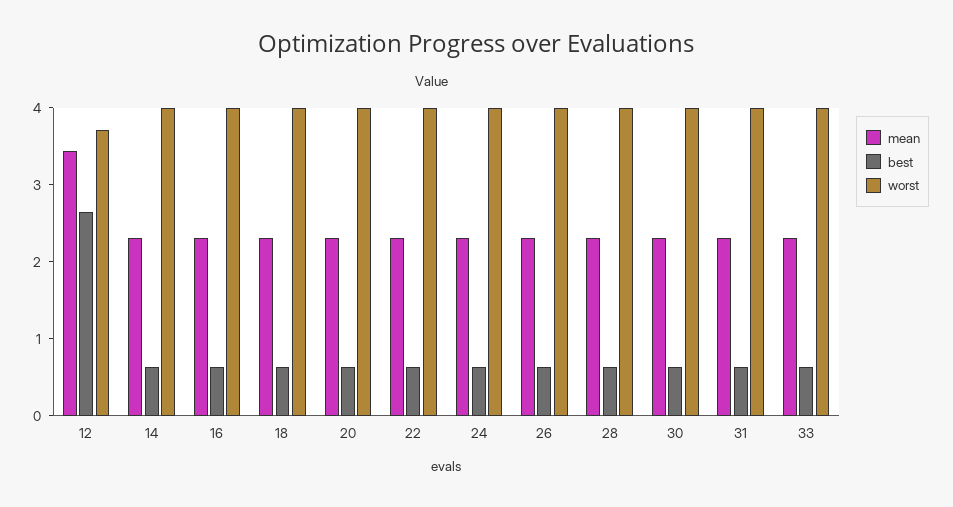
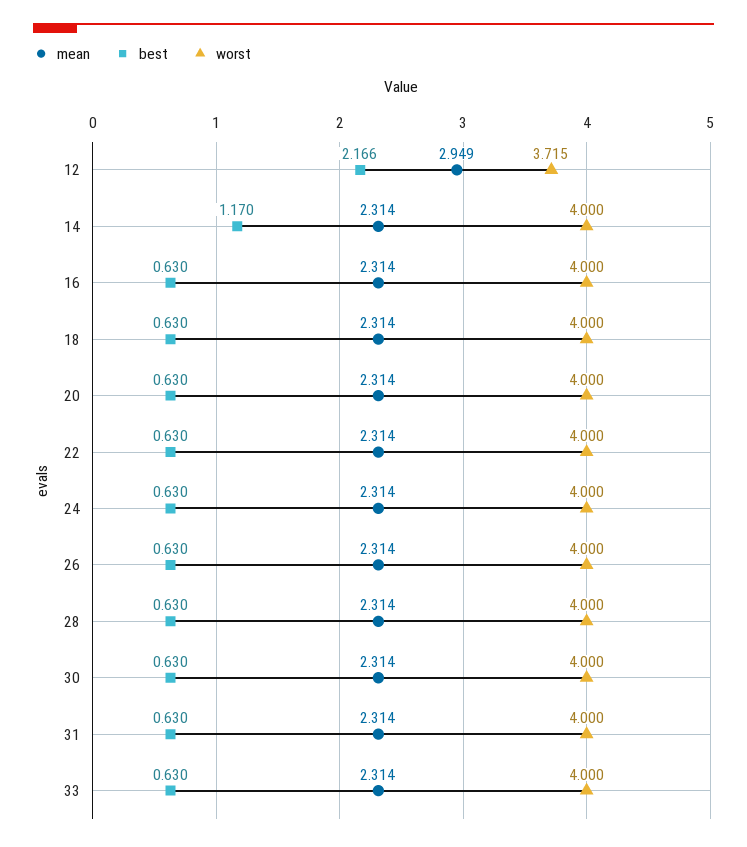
  {
    "mean": {
-     "12": 3.4,
+     "12": 2.949,
      "14": 2.314,
      "16": 2.314,
      "18": 2.314,
      "20": 2.314,
      "22": 2.314,
      "24": 2.314,
      "26": 2.314,
      "28": 2.314,
      "30": 2.314,
      "31": 2.314,
      "33": 2.314
    },
    "best": {
-     "12": 2.6,
+     "12": 2.166,
-     "14": 0.6,
+     "14": 1.17,
      "16": 0.63,
      "18": 0.63,
      "20": 0.63,
      "22": 0.63,
      "24": 0.63,
      "26": 0.63,
      "28": 0.63,
      "30": 0.63,
      "31": 0.63,
      "33": 0.63
    },
    "worst": {
      "12": 3.715,
      "14": 4,
      "16": 4,
      "18": 4,
      "20": 4,
      "22": 4,
      "24": 4,
      "26": 4,
      "28": 4,
      "30": 4,
      "31": 4,
      "33": 4
    }
  }

